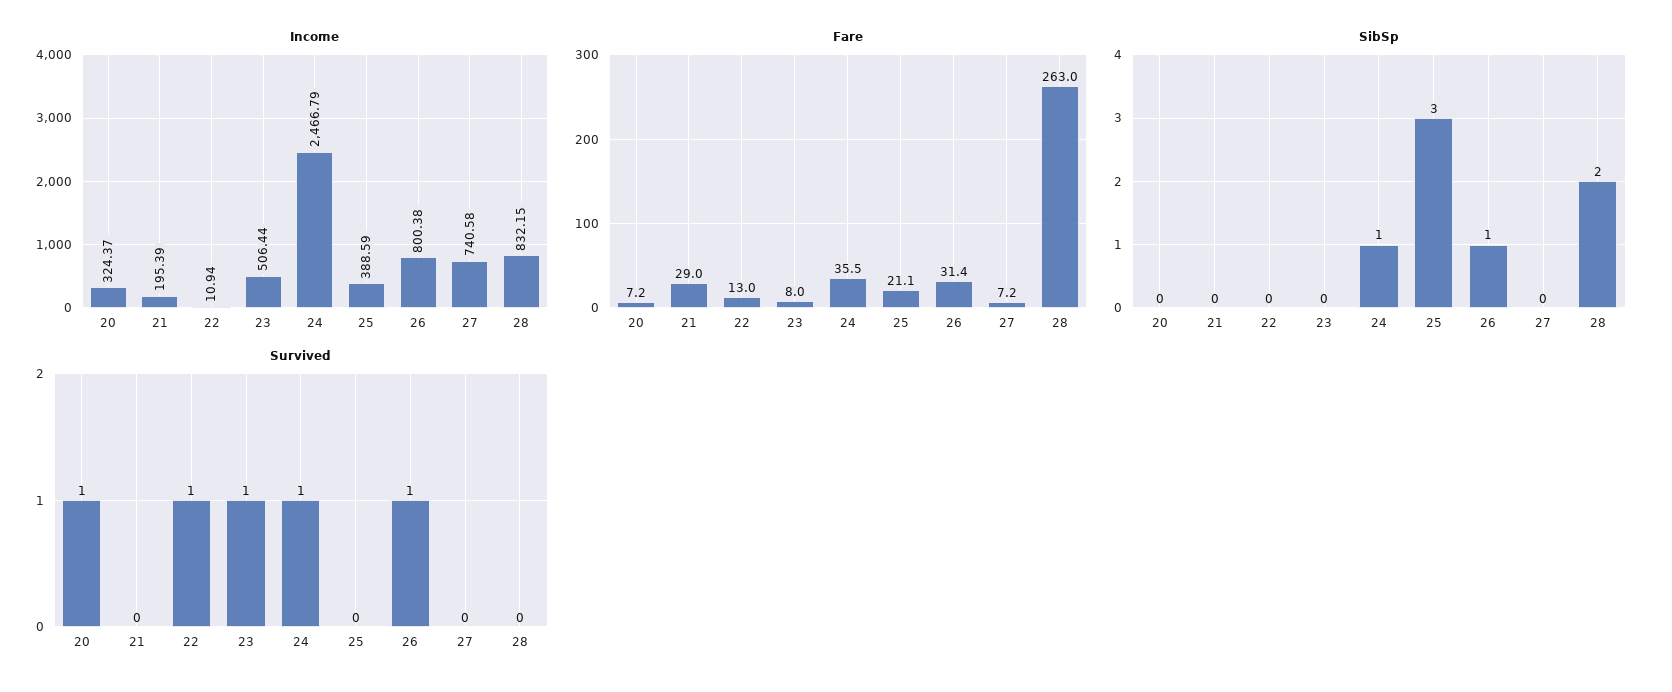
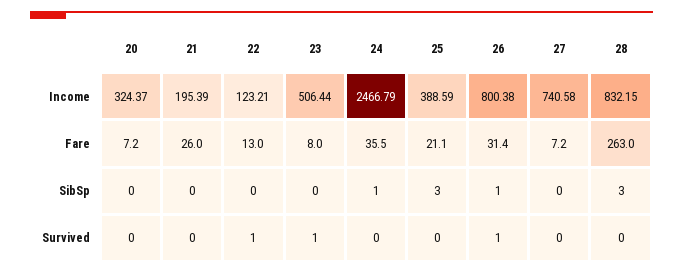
  {
    "Income": {
      "20": 324.37,
      "21": 195.39,
-     "22": 10.94,
+     "22": 123.21,
      "23": 506.44,
      "24": 2466.79,
      "25": 388.59,
      "26": 800.38,
      "27": 740.58,
      "28": 832.15
    },
    "Fare": {
      "20": 7.2,
-     "21": 29,
+     "21": 26,
      "22": 13,
      "23": 8,
      "24": 35.5,
      "25": 21.1,
      "26": 31.4,
      "27": 7.2,
      "28": 263
    },
    "SibSp": {
      "20": 0,
      "21": 0,
      "22": 0,
      "23": 0,
      "24": 1,
      "25": 3,
      "26": 1,
      "27": 0,
-     "28": 2
+     "28": 3
    },
    "Survived": {
-     "20": 1,
+     "20": 0,
      "21": 0,
      "22": 1,
      "23": 1,
-     "24": 1,
+     "24": 0,
      "25": 0,
      "26": 1,
      "27": 0,
      "28": 0
    }
  }

